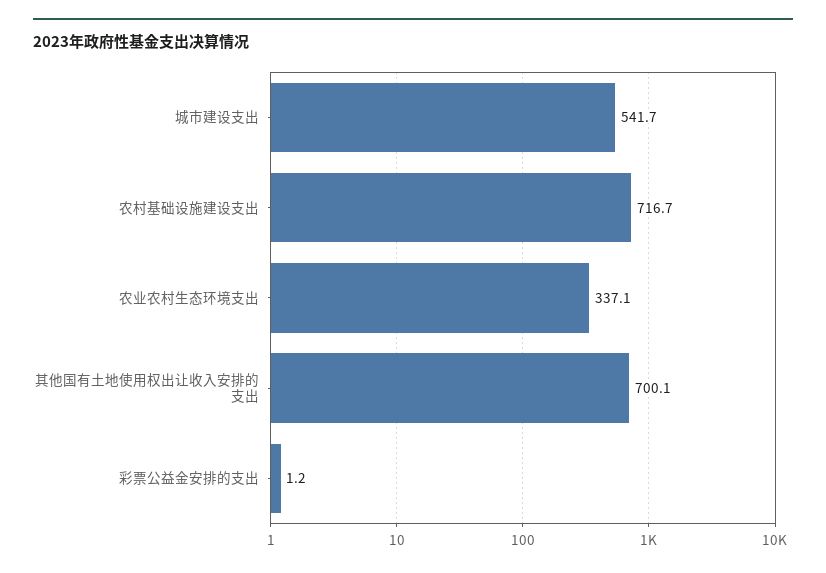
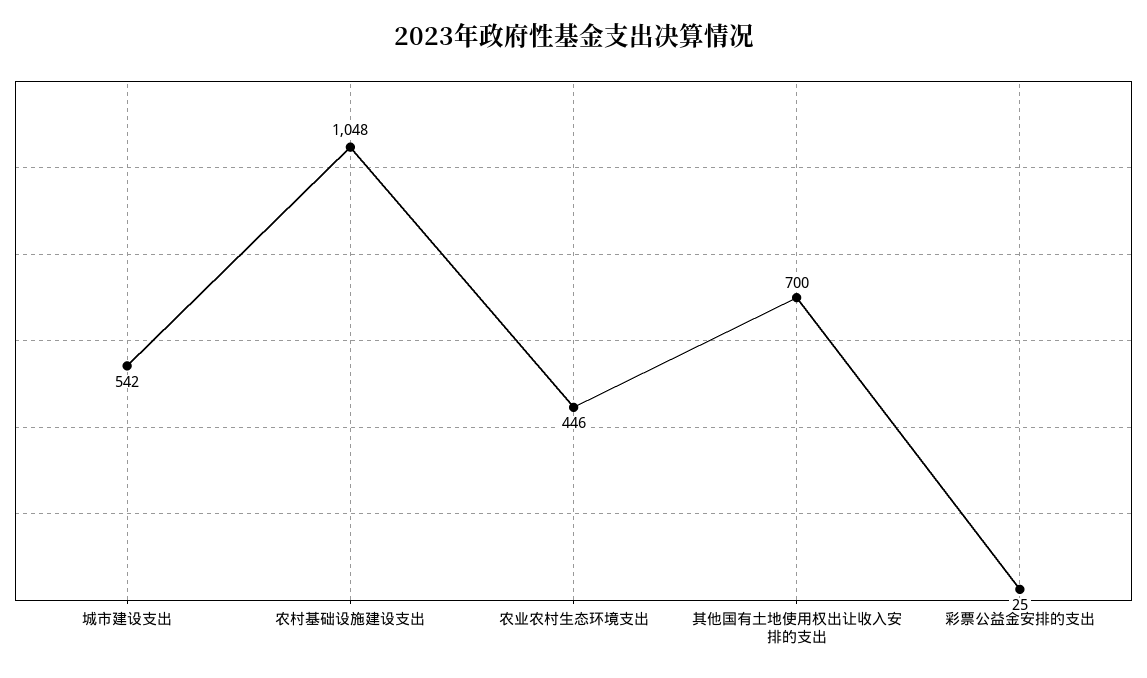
  {
    "城市建设支出": 541.7,
-   "农村基础设施建设支出": 716.7,
+   "农村基础设施建设支出": 1048,
-   "农业农村生态环境支出": 337.1,
+   "农业农村生态环境支出": 446,
    "其他国有土地使用权出让收入安排的支出": 700.1,
-   "彩票公益金安排的支出": 1.2
+   "彩票公益金安排的支出": 25
  }

